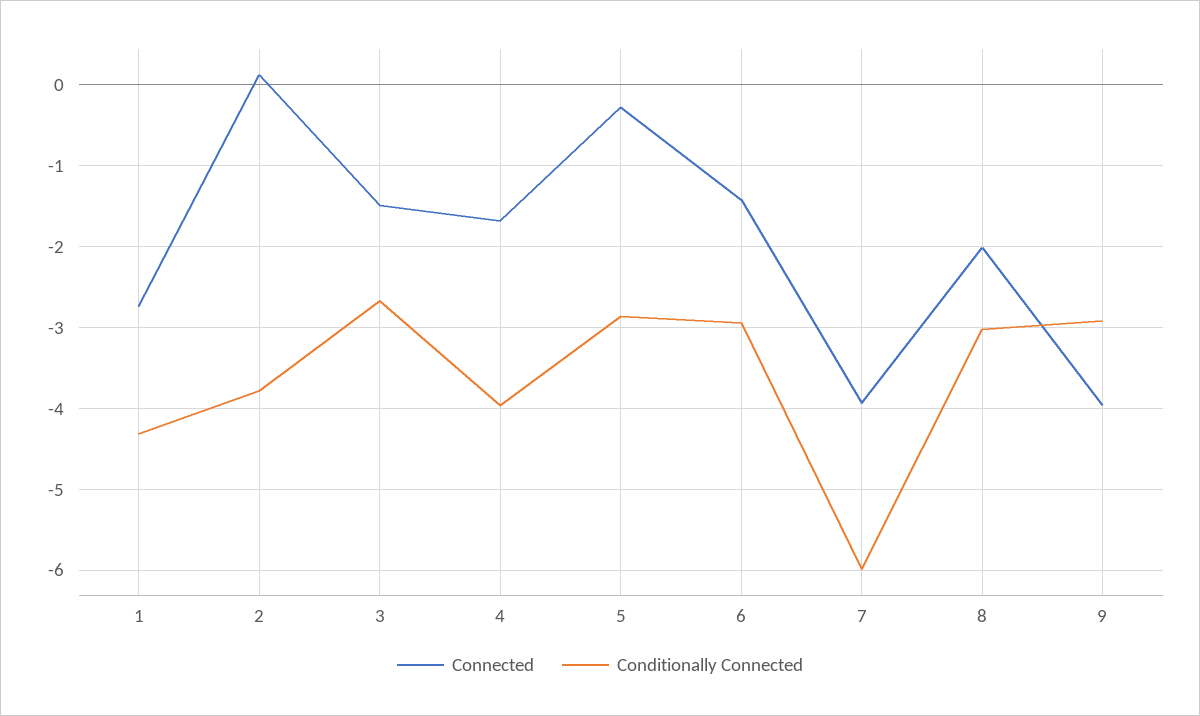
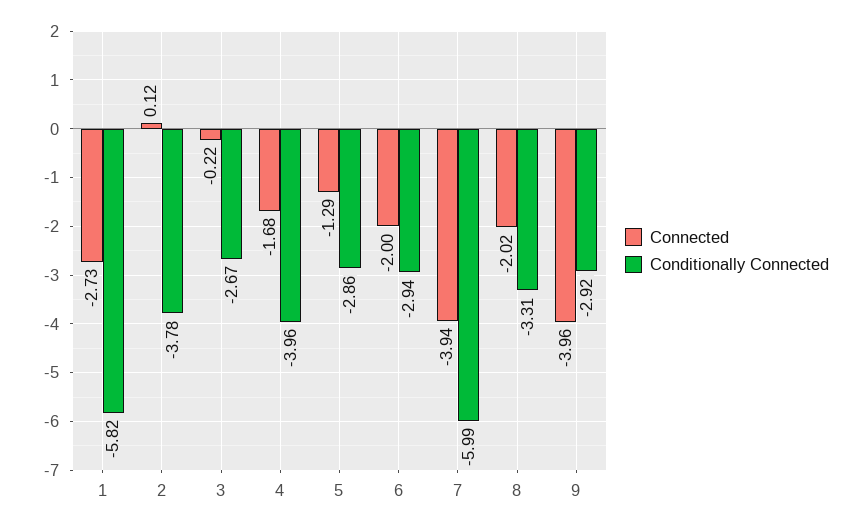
  {
    "Connected": {
      "1": -2.73,
      "2": 0.12,
-     "3": -1.5,
+     "3": -0.22,
      "4": -1.68,
-     "5": -0.3,
+     "5": -1.29,
-     "6": -1.4,
+     "6": -2,
      "7": -3.94,
      "8": -2.02,
      "9": -3.96
    },
    "Conditionally Connected": {
-     "1": -4.3,
+     "1": -5.82,
      "2": -3.78,
      "3": -2.67,
      "4": -3.96,
      "5": -2.86,
      "6": -2.94,
      "7": -5.99,
-     "8": -3,
+     "8": -3.31,
      "9": -2.92
    }
  }

